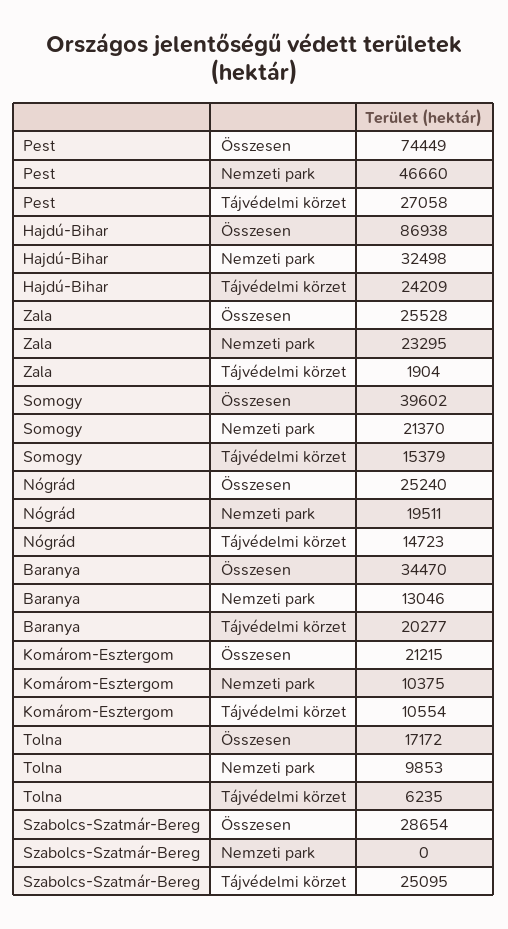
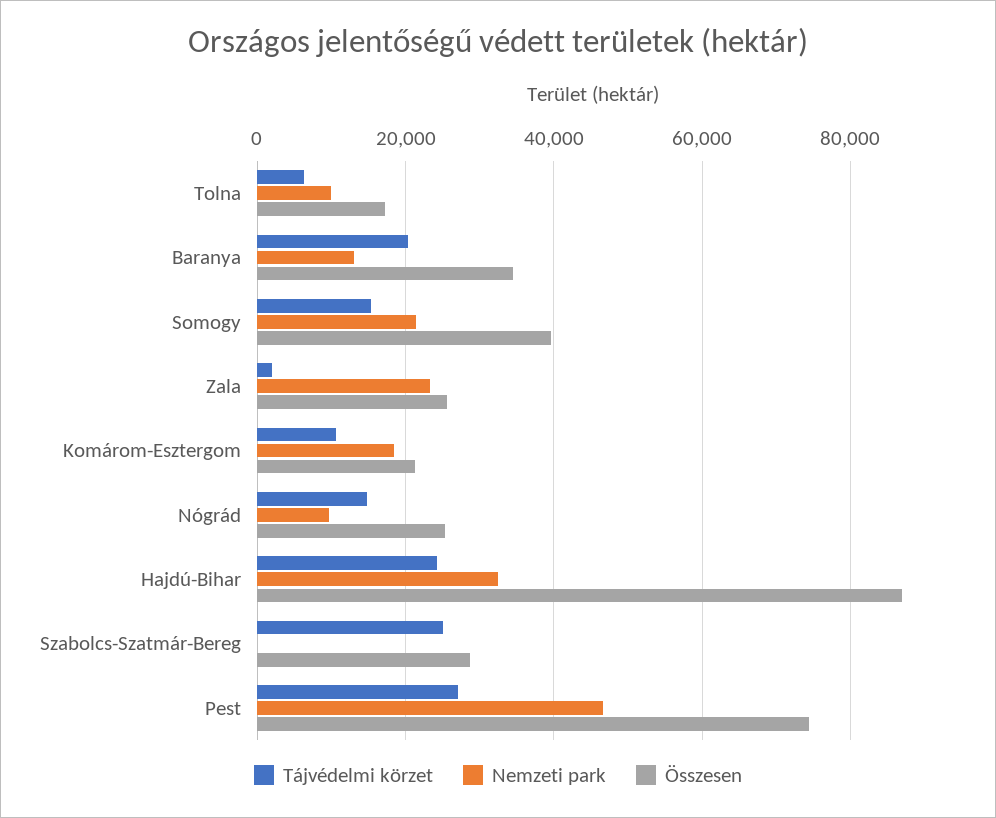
  {
    "Összesen": {
      "Pest": 74449,
      "Hajdú-Bihar": 86938,
      "Zala": 25528,
      "Somogy": 39602,
      "Nógrád": 25240,
      "Baranya": 34470,
      "Komárom-Esztergom": 21215,
      "Tolna": 17172,
      "Szabolcs-Szatmár-Bereg": 28654
    },
    "Nemzeti park": {
      "Pest": 46660,
      "Hajdú-Bihar": 32498,
      "Zala": 23295,
      "Somogy": 21370,
-     "Nógrád": 19511,
+     "Nógrád": 10000,
      "Baranya": 13046,
-     "Komárom-Esztergom": 10375,
+     "Komárom-Esztergom": 18000,
      "Tolna": 9853,
      "Szabolcs-Szatmár-Bereg": 0
    },
    "Tájvédelmi körzet": {
      "Pest": 27058,
      "Hajdú-Bihar": 24209,
      "Zala": 1904,
      "Somogy": 15379,
      "Nógrád": 14723,
      "Baranya": 20277,
      "Komárom-Esztergom": 10554,
      "Tolna": 6235,
      "Szabolcs-Szatmár-Bereg": 25095
    }
  }

